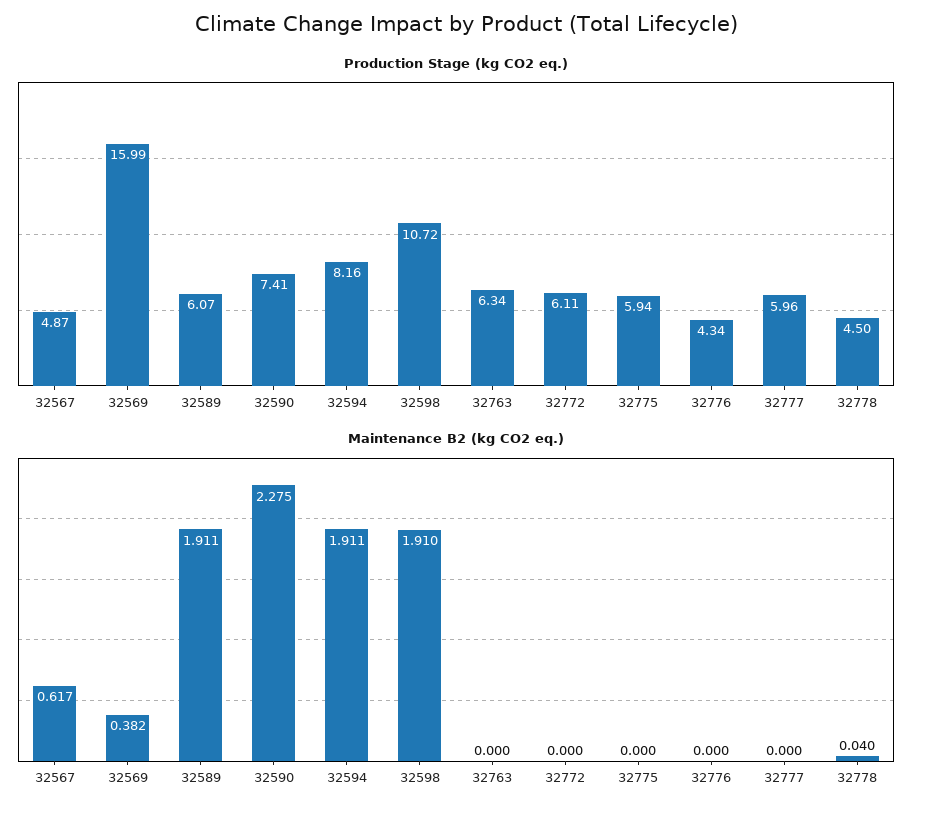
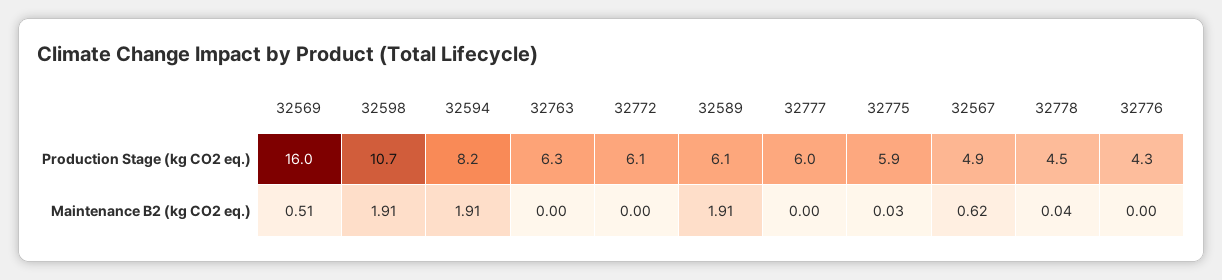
  {
    "Production Stage (kg CO2 eq.)": {
      "32567": 4.87,
      "32569": 15.99,
      "32589": 6.07,
-     "32590": 7.41,
      "32594": 8.16,
      "32598": 10.72,
      "32763": 6.34,
      "32772": 6.11,
      "32775": 5.94,
      "32776": 4.34,
      "32777": 5.96,
      "32778": 4.5
    },
    "Maintenance B2 (kg CO2 eq.)": {
      "32567": 0.617,
-     "32569": 0.382,
+     "32569": 0.51,
      "32589": 1.911,
-     "32590": 2.275,
      "32594": 1.911,
      "32598": 1.91,
      "32763": 0,
      "32772": 0,
-     "32775": 0,
+     "32775": 0.03,
      "32776": 0,
      "32777": 0,
      "32778": 0.04
    }
  }

